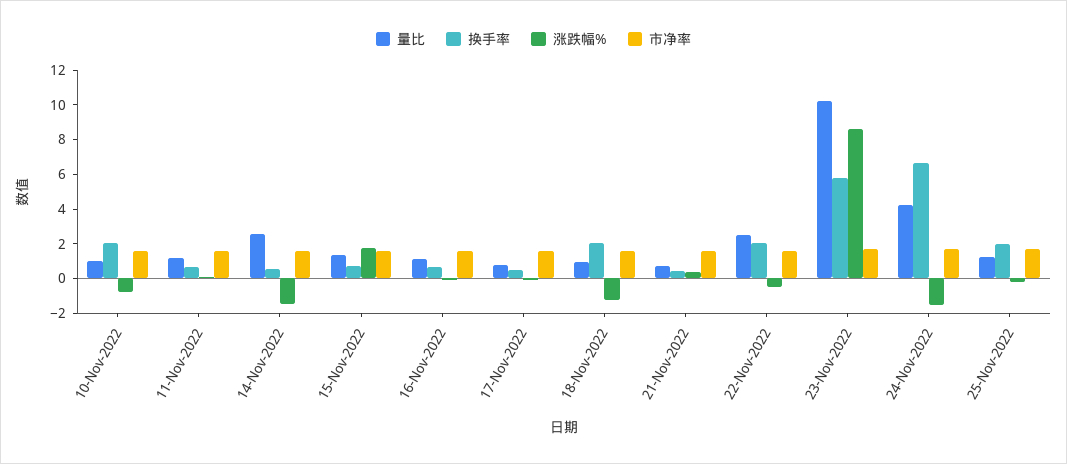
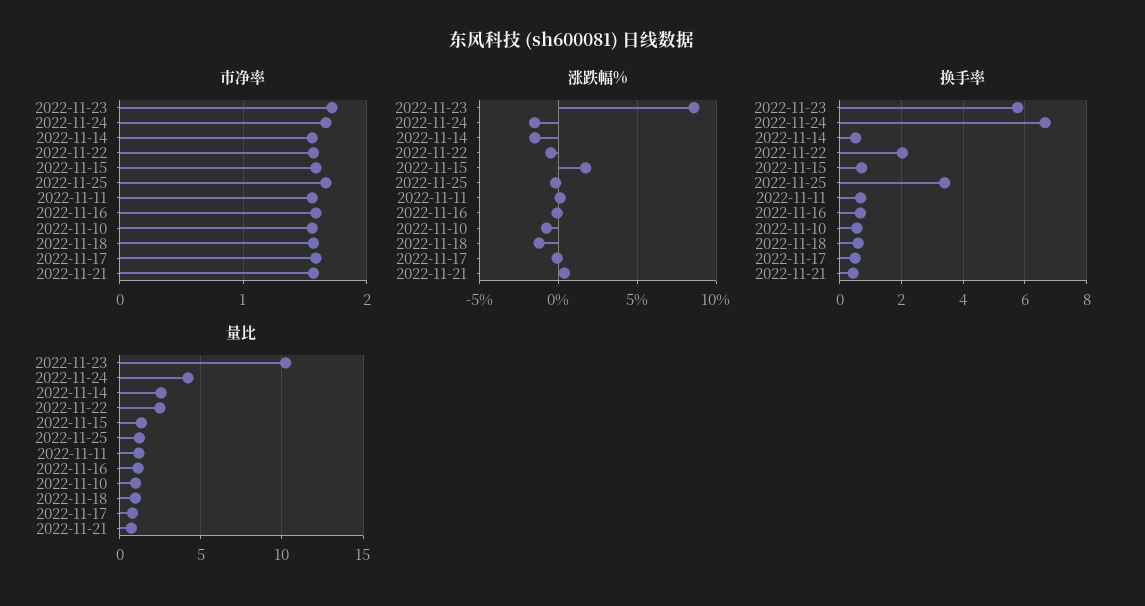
  {
    "量比": {
      "10-Nov-2022": 1,
      "11-Nov-2022": 1,
      "14-Nov-2022": 2.5,
      "15-Nov-2022": 1.5,
      "16-Nov-2022": 1,
      "17-Nov-2022": 1,
      "18-Nov-2022": 1,
      "21-Nov-2022": 0.5,
      "22-Nov-2022": 2.5,
      "23-Nov-2022": 10,
      "24-Nov-2022": 4,
      "25-Nov-2022": 1
    },
    "换手率": {
-     "10-Nov-2022": 2,
+     "10-Nov-2022": 0.6,
      "11-Nov-2022": 0.6,
      "14-Nov-2022": 0.6,
      "15-Nov-2022": 0.8,
      "16-Nov-2022": 0.6,
      "17-Nov-2022": 0.6,
-     "18-Nov-2022": 2,
+     "18-Nov-2022": 0.6,
      "21-Nov-2022": 0.4,
      "22-Nov-2022": 2,
      "23-Nov-2022": 5.8,
      "24-Nov-2022": 6.6,
-     "25-Nov-2022": 2
+     "25-Nov-2022": 3.4
    },
    "涨跌幅%": {
      "10-Nov-2022": -1,
      "11-Nov-2022": 0,
      "14-Nov-2022": -1.5,
      "15-Nov-2022": 1.5,
      "16-Nov-2022": 0,
      "17-Nov-2022": 0,
      "18-Nov-2022": -1,
      "21-Nov-2022": 0.5,
      "22-Nov-2022": -0.5,
      "23-Nov-2022": 8.5,
      "24-Nov-2022": -1.5,
      "25-Nov-2022": 0
    },
    "市净率": {
      "10-Nov-2022": 1.6,
      "11-Nov-2022": 1.6,
      "14-Nov-2022": 1.6,
      "15-Nov-2022": 1.6,
      "16-Nov-2022": 1.6,
      "17-Nov-2022": 1.6,
      "18-Nov-2022": 1.6,
      "21-Nov-2022": 1.6,
      "22-Nov-2022": 1.6,
      "23-Nov-2022": 1.7,
      "24-Nov-2022": 1.7,
      "25-Nov-2022": 1.7
    }
  }

